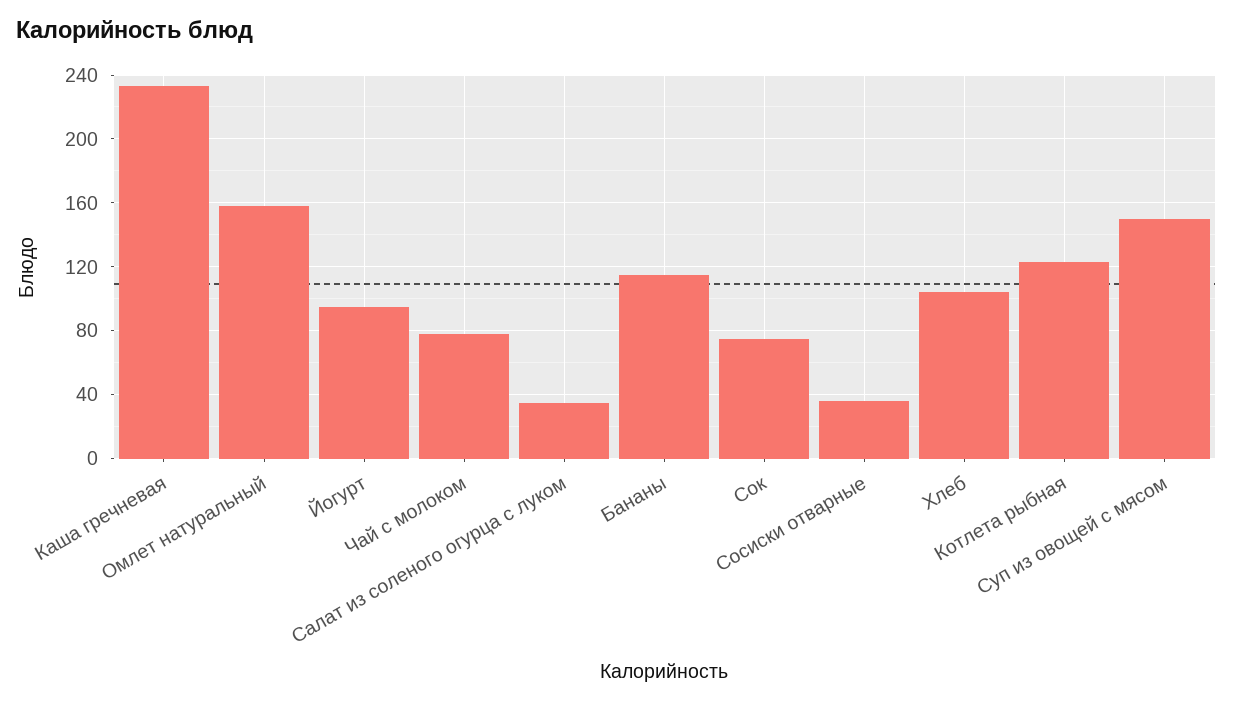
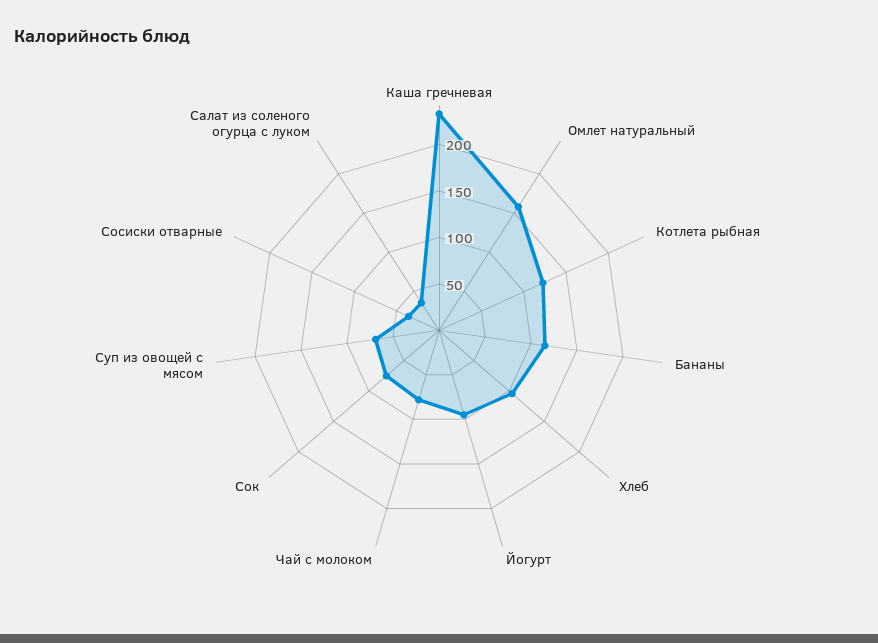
  {
    "Каша гречневая": 235,
    "Омлет натуральный": 160,
    "Йогурт": 95,
    "Чай с молоком": 80,
    "Салат из соленого огурца с луком": 35,
    "Бананы": 115,
    "Сок": 75,
    "Сосиски отварные": 35,
    "Хлеб": 105,
    "Котлета рыбная": 125,
-   "Суп из овощей с мясом": 150
+   "Суп из овощей с мясом": 70
  }

